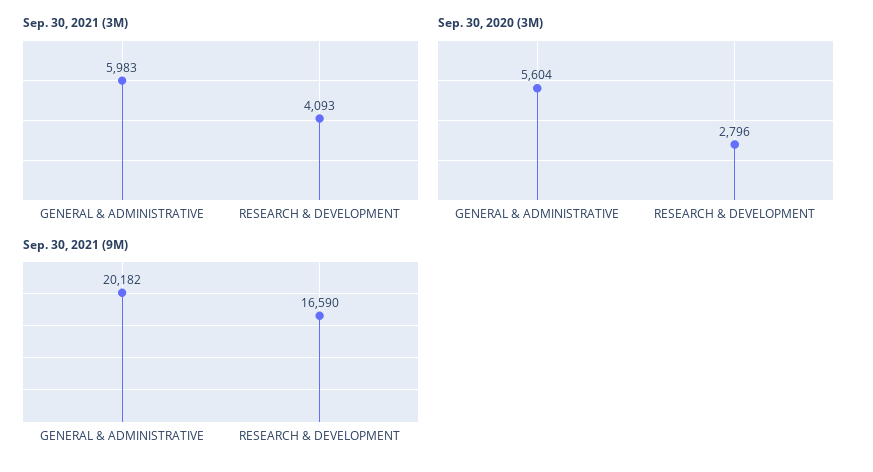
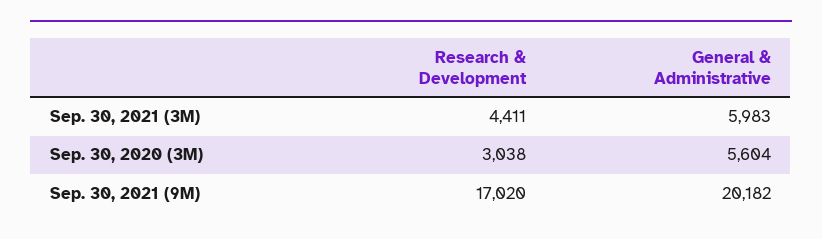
  {
    "Sep. 30, 2021 (3M)": {
      "GENERAL & ADMINISTRATIVE": 5983,
-     "RESEARCH & DEVELOPMENT": 4093
+     "RESEARCH & DEVELOPMENT": 4411
    },
    "Sep. 30, 2020 (3M)": {
      "GENERAL & ADMINISTRATIVE": 5604,
-     "RESEARCH & DEVELOPMENT": 2796
+     "RESEARCH & DEVELOPMENT": 3038
    },
    "Sep. 30, 2021 (9M)": {
      "GENERAL & ADMINISTRATIVE": 20182,
-     "RESEARCH & DEVELOPMENT": 16590
+     "RESEARCH & DEVELOPMENT": 17020
    }
  }

